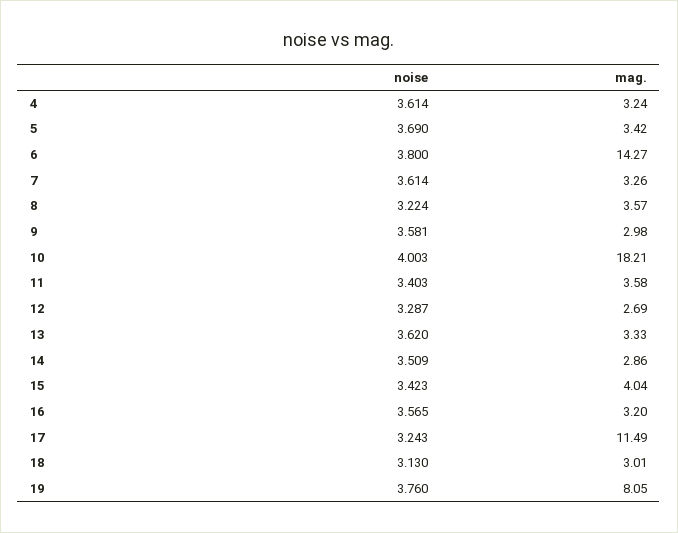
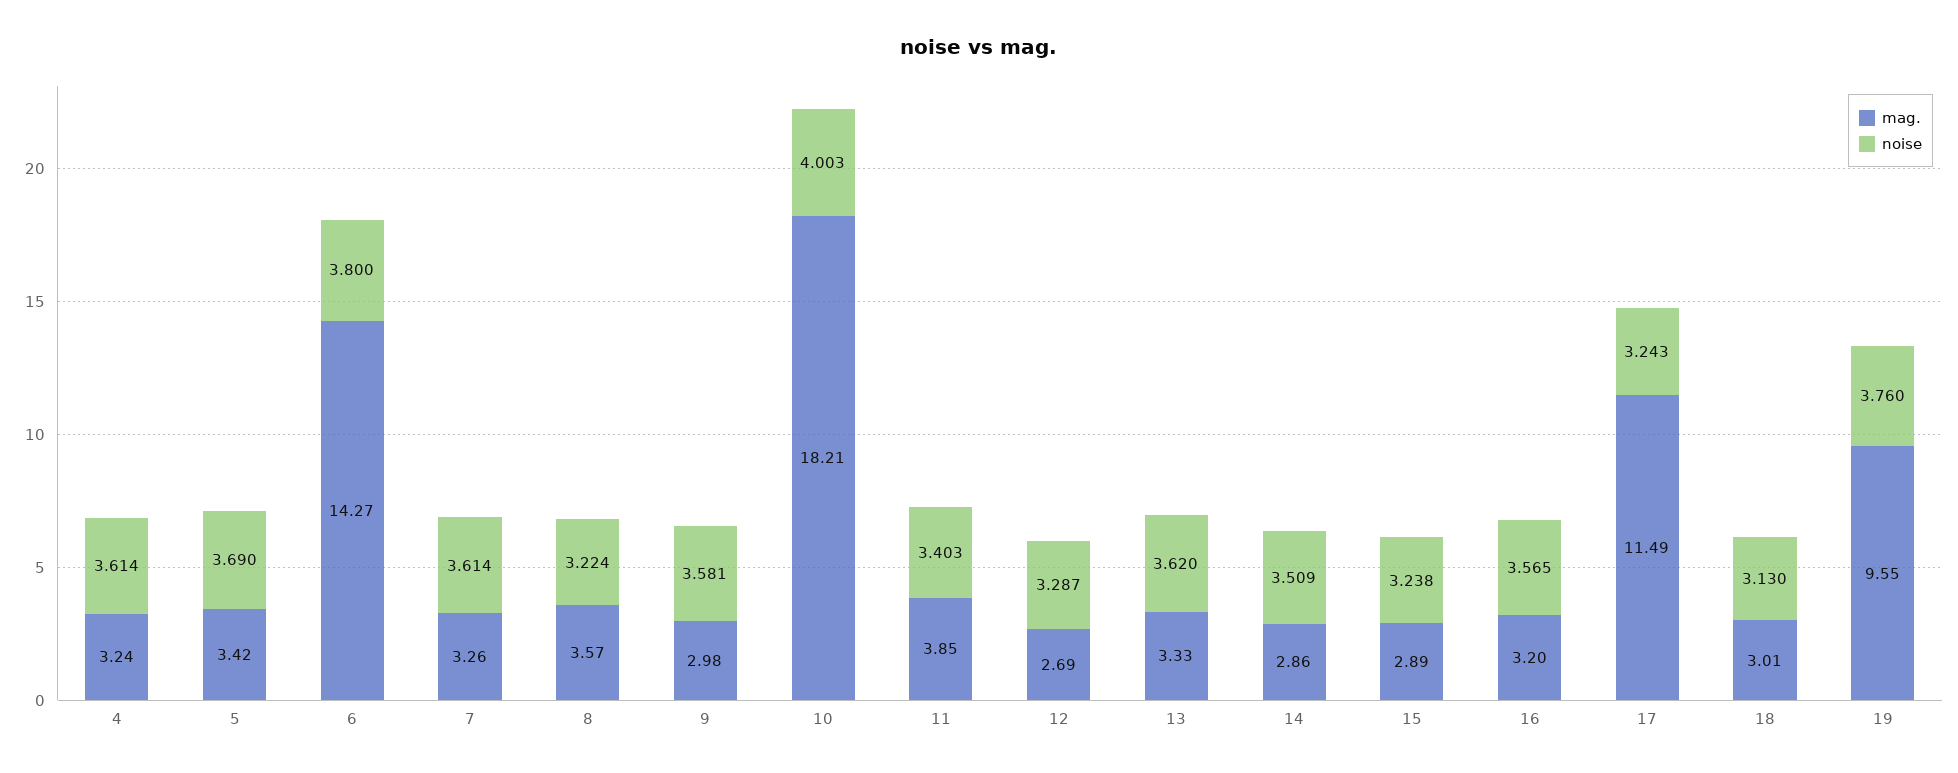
  {
    "noise": {
      "4": 3.614,
      "5": 3.69,
      "6": 3.8,
      "7": 3.614,
      "8": 3.224,
      "9": 3.581,
      "10": 4.003,
      "11": 3.403,
      "12": 3.287,
      "13": 3.62,
      "14": 3.509,
-     "15": 3.423,
+     "15": 3.238,
      "16": 3.565,
      "17": 3.243,
      "18": 3.13,
      "19": 3.76
    },
    "mag.": {
      "4": 3.24,
      "5": 3.42,
      "6": 14.27,
      "7": 3.26,
      "8": 3.57,
      "9": 2.98,
      "10": 18.21,
-     "11": 3.58,
+     "11": 3.85,
      "12": 2.69,
      "13": 3.33,
      "14": 2.86,
-     "15": 4.04,
+     "15": 2.89,
      "16": 3.2,
      "17": 11.49,
      "18": 3.01,
-     "19": 8.05
+     "19": 9.55
    }
  }

